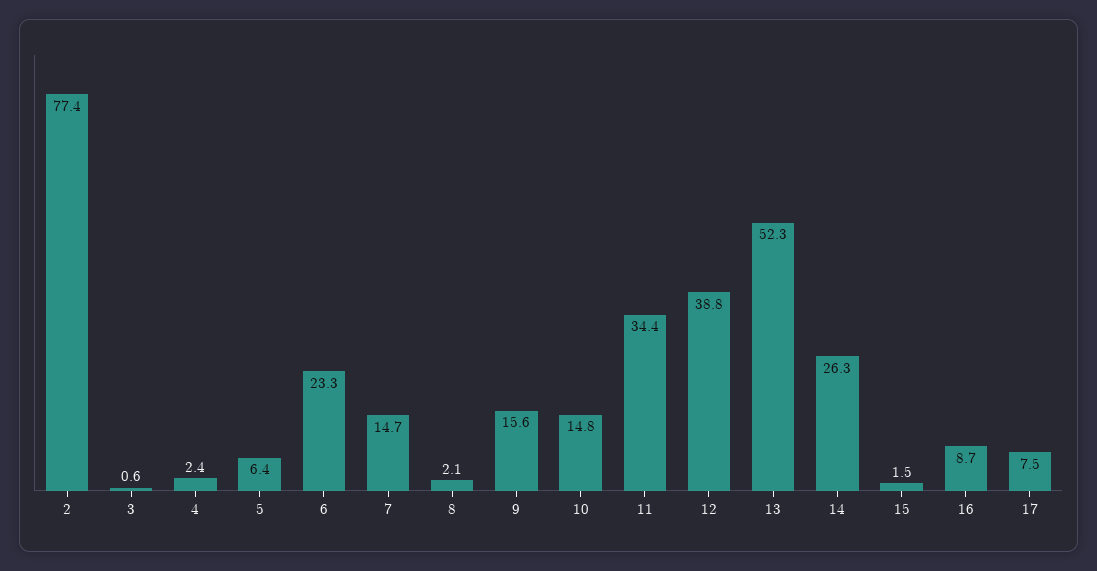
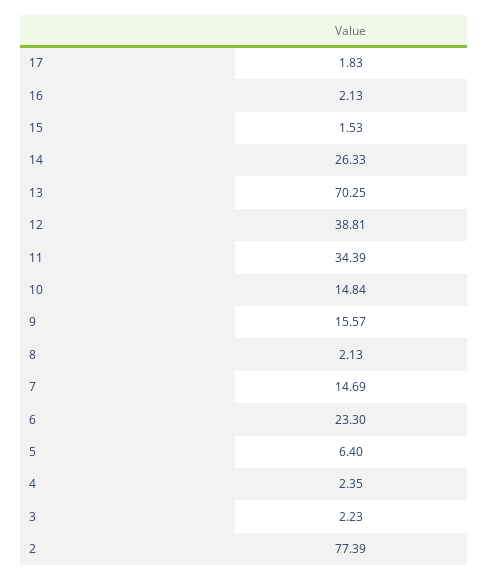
  {
    "2": 77.39,
-   "3": 0.6,
+   "3": 2.23,
    "4": 2.35,
    "5": 6.4,
    "6": 23.3,
    "7": 14.69,
    "8": 2.13,
    "9": 15.57,
    "10": 14.84,
    "11": 34.39,
    "12": 38.81,
-   "13": 52.3,
+   "13": 70.25,
    "14": 26.33,
    "15": 1.53,
-   "16": 8.7,
+   "16": 2.13,
-   "17": 7.5
+   "17": 1.83
  }

